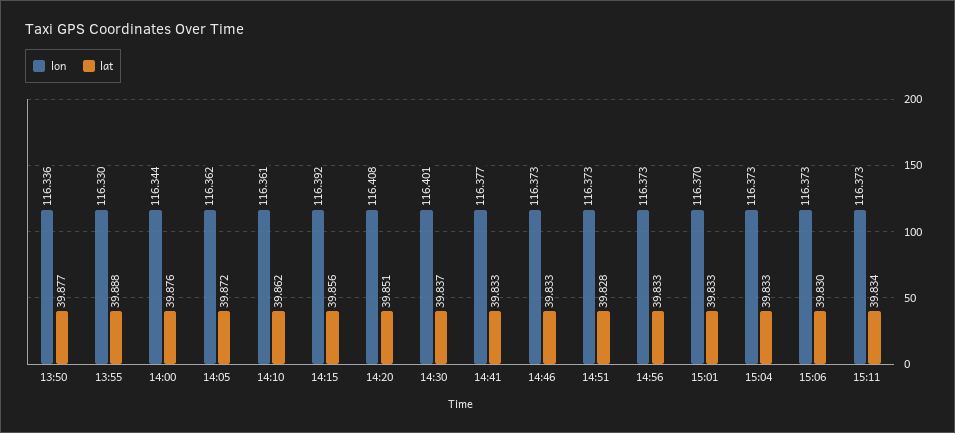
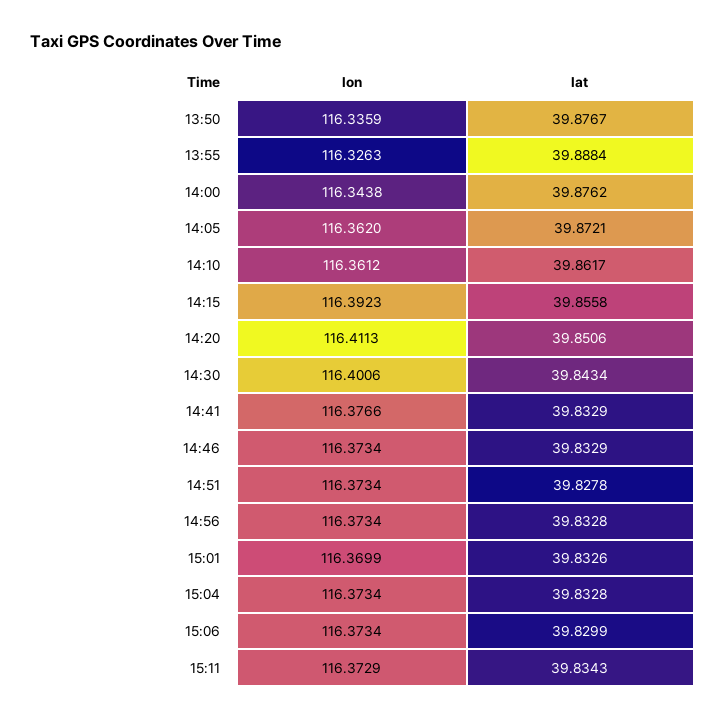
  {
    "lon": {
      "13:50": 116.3359,
-     "13:55": 116.33,
+     "13:55": 116.3263,
      "14:00": 116.3438,
      "14:05": 116.362,
      "14:10": 116.3612,
      "14:15": 116.3923,
-     "14:20": 116.408,
+     "14:20": 116.4113,
      "14:30": 116.4006,
      "14:41": 116.3766,
      "14:46": 116.3734,
      "14:51": 116.3734,
      "14:56": 116.3734,
      "15:01": 116.3699,
      "15:04": 116.3734,
      "15:06": 116.3734,
      "15:11": 116.3729
    },
    "lat": {
      "13:50": 39.8767,
      "13:55": 39.8884,
      "14:00": 39.8762,
      "14:05": 39.8721,
      "14:10": 39.8617,
      "14:15": 39.8558,
      "14:20": 39.8506,
-     "14:30": 39.837,
+     "14:30": 39.8434,
      "14:41": 39.8329,
      "14:46": 39.8329,
      "14:51": 39.8278,
      "14:56": 39.8328,
      "15:01": 39.8326,
      "15:04": 39.8328,
      "15:06": 39.8299,
      "15:11": 39.8343
    }
  }

